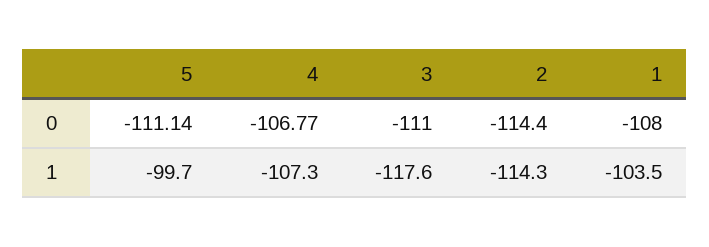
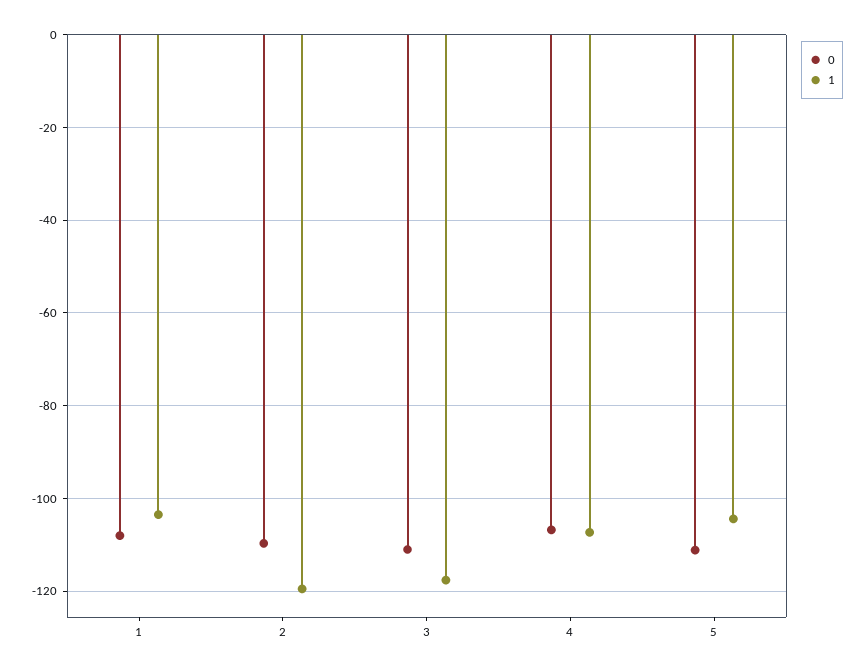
  {
    "0": {
      "5": -111.14,
      "4": -106.77,
      "3": -111,
-     "2": -114.4,
+     "2": -110,
      "1": -108
    },
    "1": {
-     "5": -99.7,
+     "5": -104,
      "4": -107.3,
      "3": -117.6,
-     "2": -114.3,
+     "2": -120,
      "1": -103.5
    }
  }

